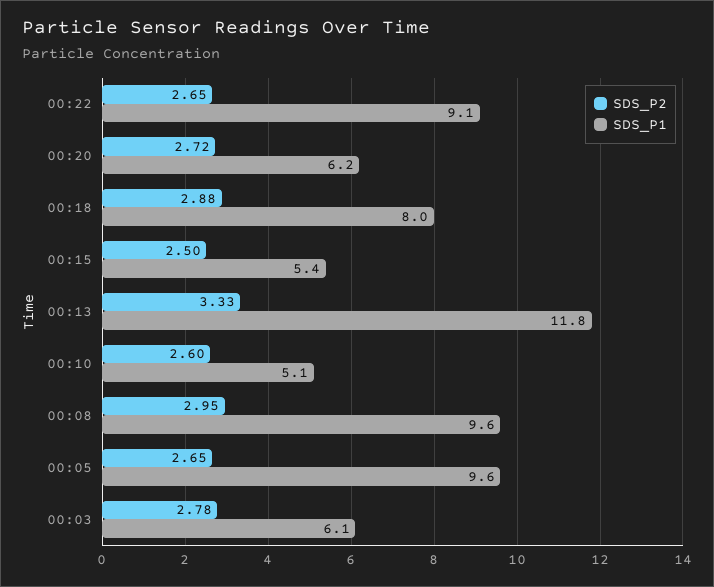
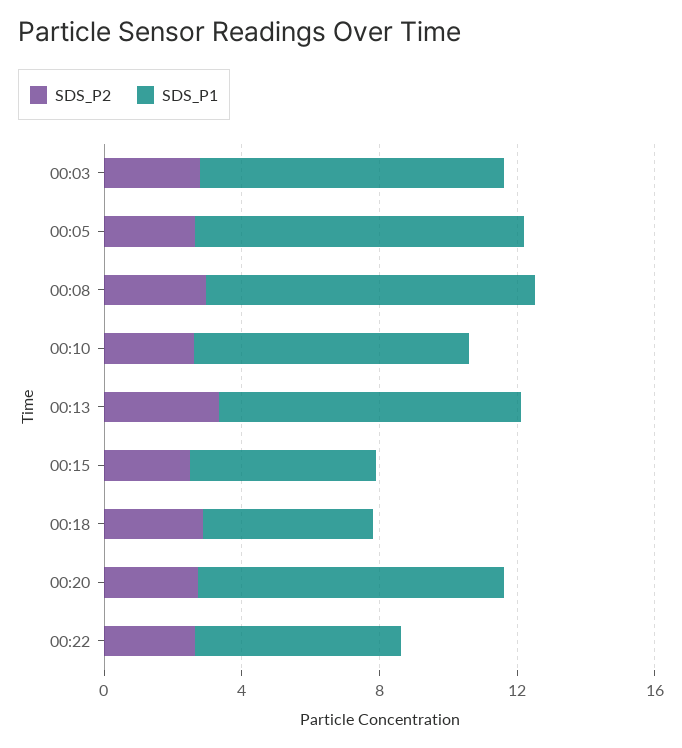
  {
    "SDS_P2": {
      "00:22": 2.65,
      "00:20": 2.72,
      "00:18": 2.88,
      "00:15": 2.5,
      "00:13": 3.33,
      "00:10": 2.6,
      "00:08": 2.95,
      "00:05": 2.65,
      "00:03": 2.78
    },
    "SDS_P1": {
-     "00:22": 9.1,
+     "00:22": 6,
-     "00:20": 6.2,
+     "00:20": 9,
-     "00:18": 8,
+     "00:18": 5,
      "00:15": 5.4,
-     "00:13": 11.8,
+     "00:13": 9,
-     "00:10": 5.1,
+     "00:10": 8,
      "00:08": 9.6,
      "00:05": 9.6,
-     "00:03": 6.1
+     "00:03": 9
    }
  }

